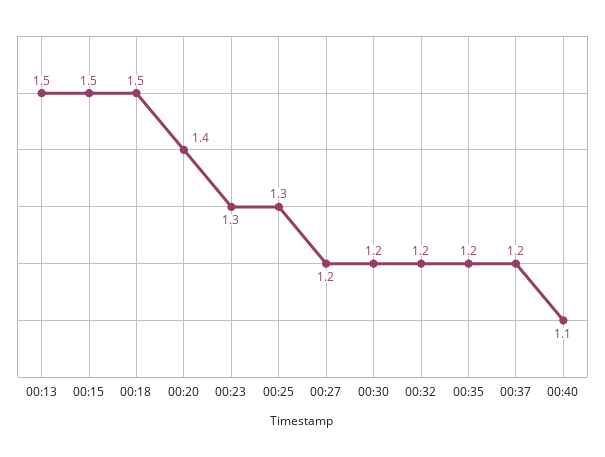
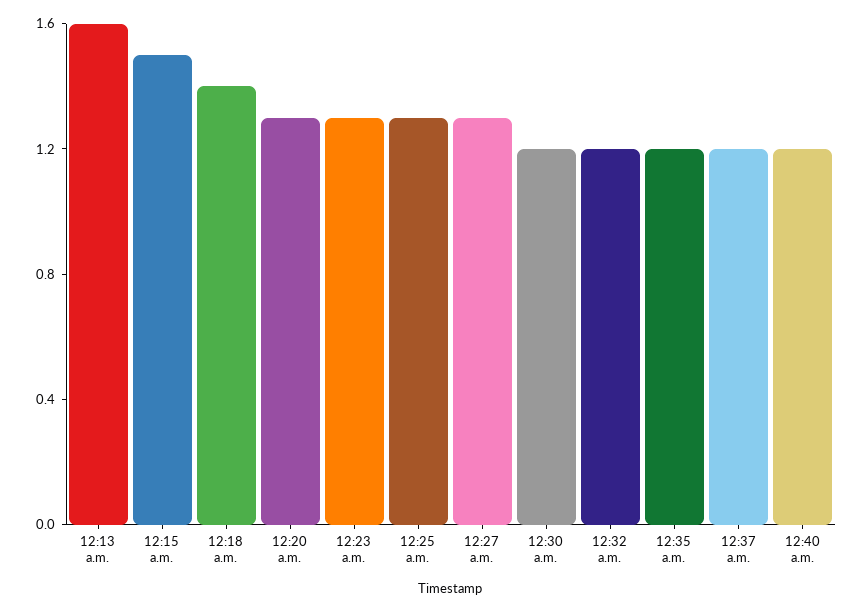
  {
-   "00:13": 1.5,
+   "00:13": 1.6,
    "00:15": 1.5,
-   "00:18": 1.5,
+   "00:18": 1.4,
-   "00:20": 1.4,
+   "00:20": 1.3,
    "00:23": 1.3,
    "00:25": 1.3,
-   "00:27": 1.2,
+   "00:27": 1.3,
    "00:30": 1.2,
    "00:32": 1.2,
    "00:35": 1.2,
    "00:37": 1.2,
-   "00:40": 1.1
+   "00:40": 1.2
  }

